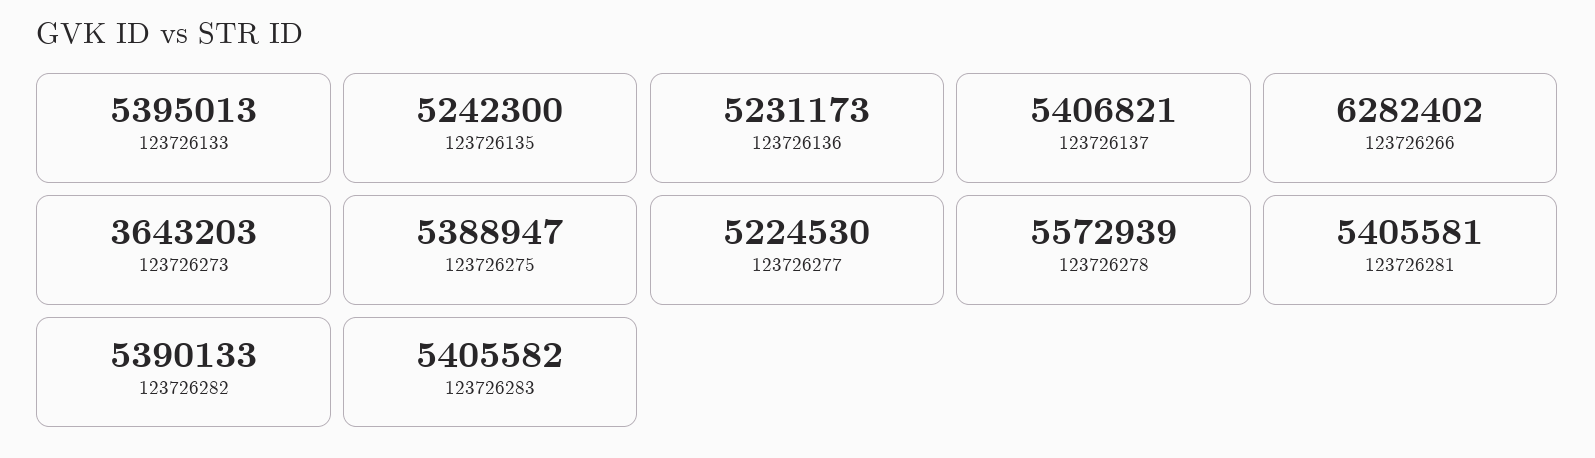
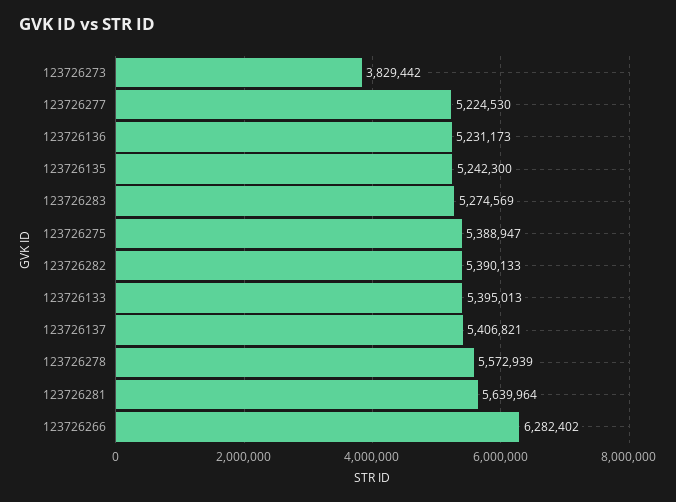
  {
    "123726133": 5395013,
    "123726135": 5242300,
    "123726136": 5231173,
    "123726137": 5406821,
    "123726266": 6282402,
-   "123726273": 3643203,
+   "123726273": 3829442,
    "123726275": 5388947,
    "123726277": 5224530,
    "123726278": 5572939,
-   "123726281": 5405581,
+   "123726281": 5639964,
    "123726282": 5390133,
-   "123726283": 5405582
+   "123726283": 5274569
  }

